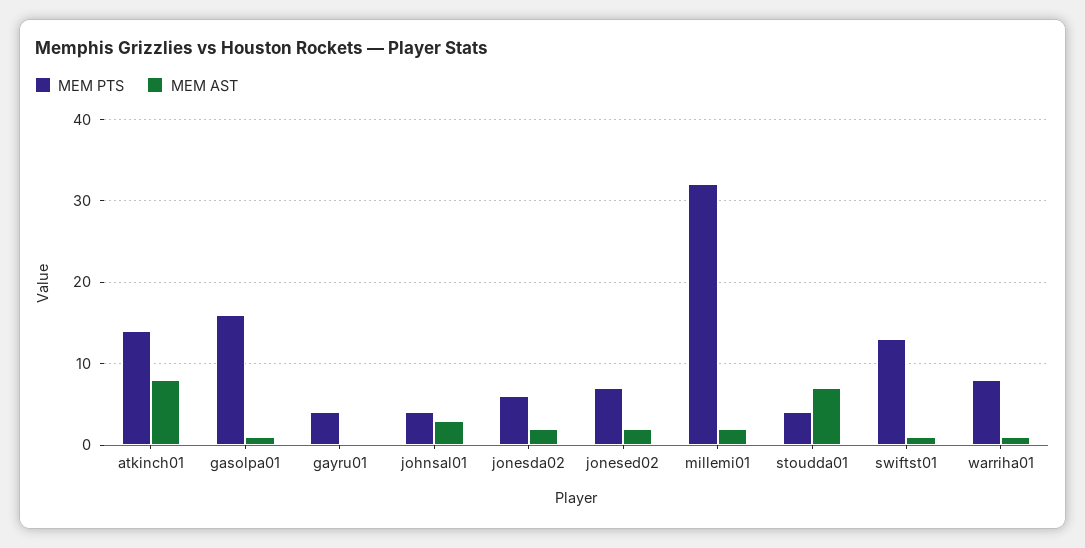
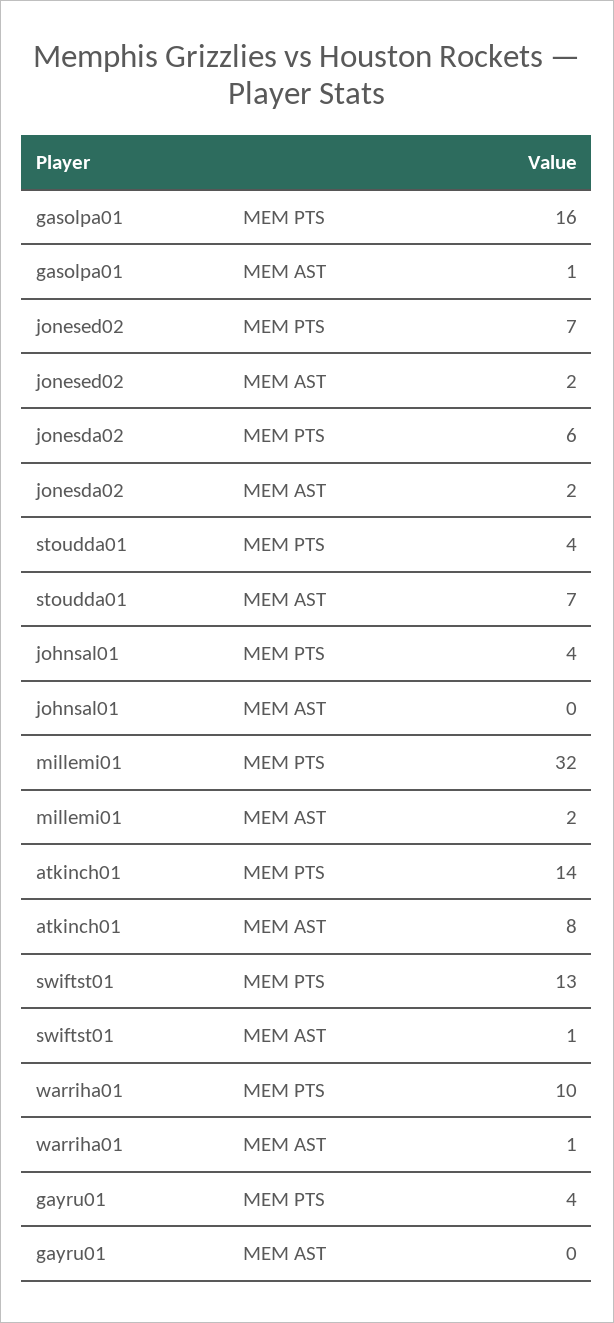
  {
    "MEM PTS": {
      "atkinch01": 14,
      "gasolpa01": 16,
      "gayru01": 4,
      "johnsal01": 4,
      "jonesda02": 6,
      "jonesed02": 7,
      "millemi01": 32,
      "stoudda01": 4,
      "swiftst01": 13,
-     "warriha01": 8
+     "warriha01": 10
    },
    "MEM AST": {
      "atkinch01": 8,
      "gasolpa01": 1,
      "gayru01": 0,
-     "johnsal01": 3,
+     "johnsal01": 0,
      "jonesda02": 2,
      "jonesed02": 2,
      "millemi01": 2,
      "stoudda01": 7,
      "swiftst01": 1,
      "warriha01": 1
    }
  }

